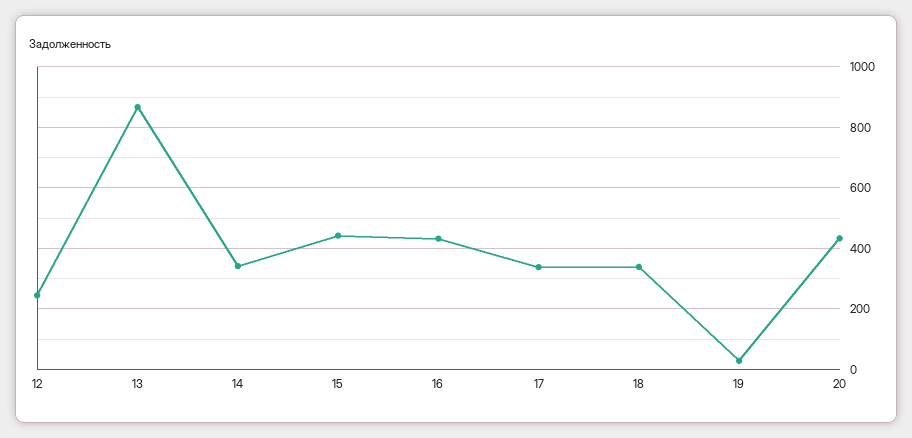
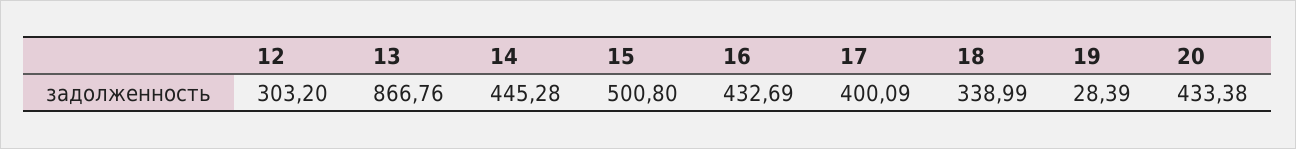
  {
-   "12": 240,
+   "12": 303.2,
    "13": 866.76,
-   "14": 340,
+   "14": 445.28,
-   "15": 440,
+   "15": 500.8,
    "16": 432.69,
-   "17": 340,
+   "17": 400.09,
    "18": 338.99,
    "19": 28.39,
    "20": 433.38
  }

